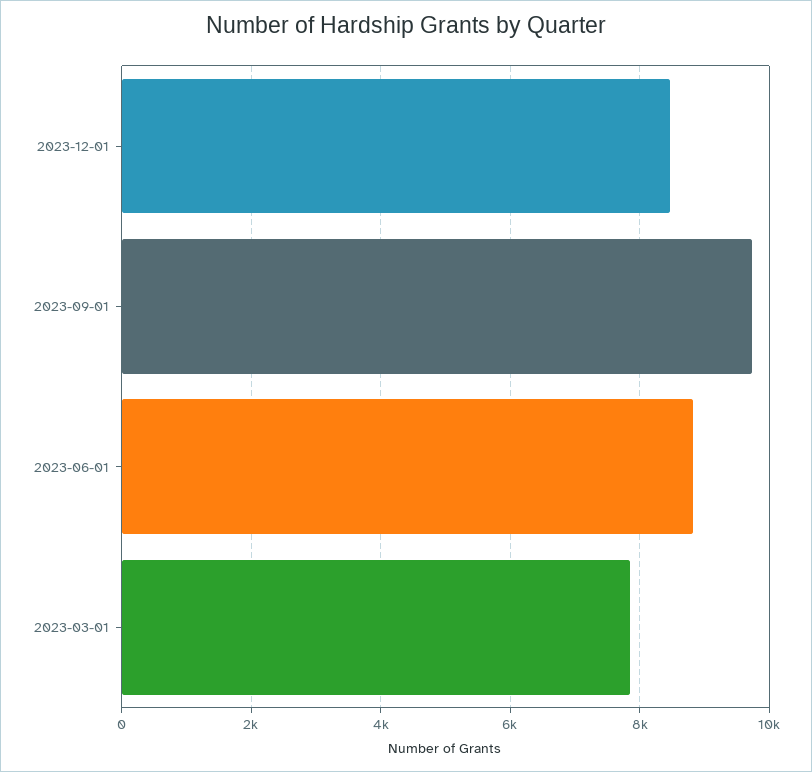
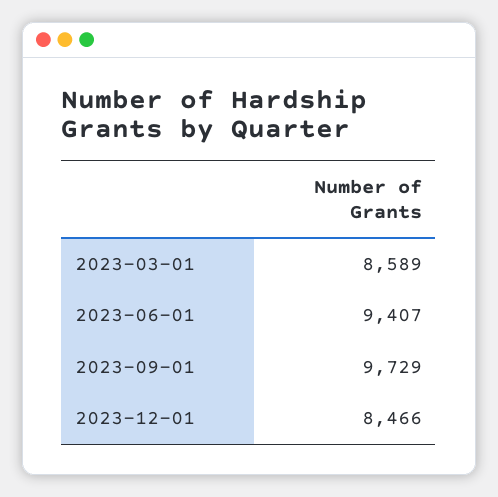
  {
    "2023-12-01": 8466,
    "2023-09-01": 9729,
-   "2023-06-01": 8800,
+   "2023-06-01": 9407,
-   "2023-03-01": 7800
+   "2023-03-01": 8589
  }

